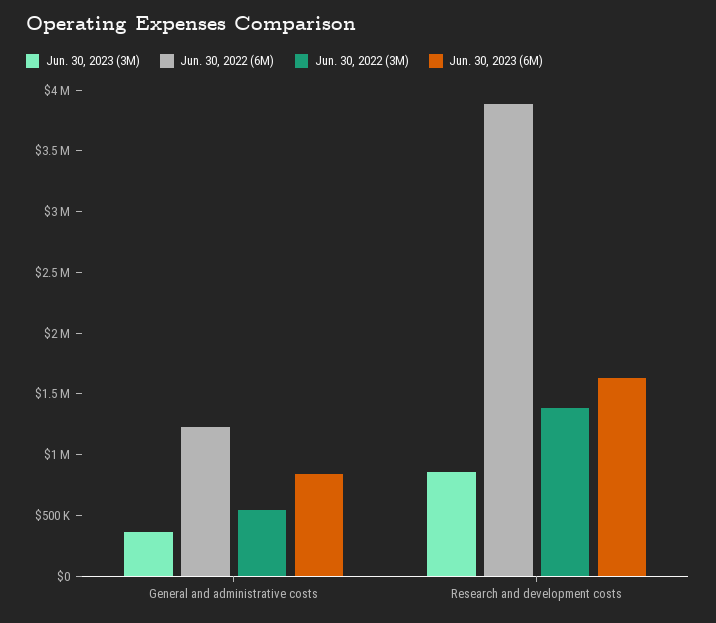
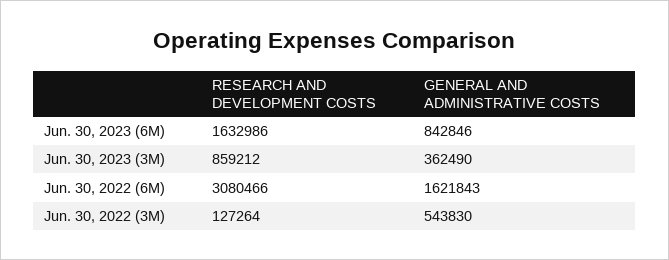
  {
    "Jun. 30, 2023 (3M)": {
      "General and administrative costs": 362490,
      "Research and development costs": 859212
    },
    "Jun. 30, 2022 (6M)": {
-     "General and administrative costs": 1200000,
+     "General and administrative costs": 1621843,
-     "Research and development costs": 3900000
+     "Research and development costs": 3080466
    },
    "Jun. 30, 2022 (3M)": {
      "General and administrative costs": 543830,
-     "Research and development costs": 1400000
+     "Research and development costs": 127264
    },
    "Jun. 30, 2023 (6M)": {
      "General and administrative costs": 842846,
      "Research and development costs": 1632986
    }
  }

